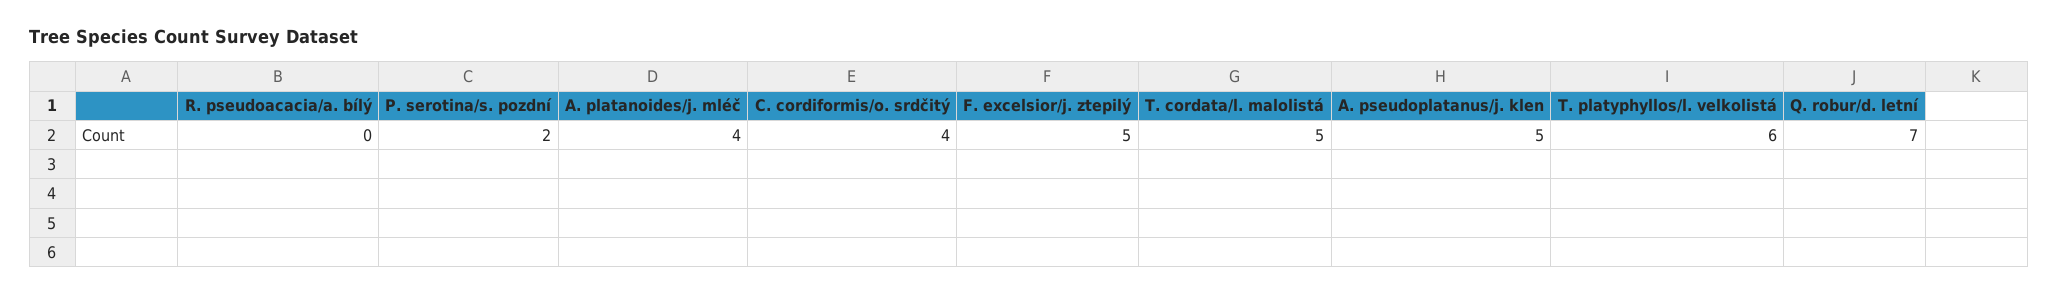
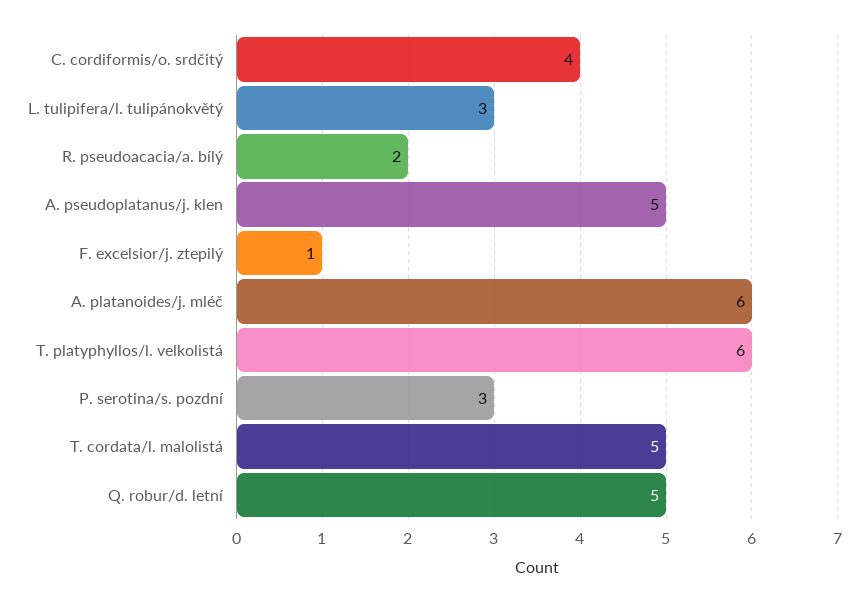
  {
-   "R. pseudoacacia/a. bílý": 0,
+   "R. pseudoacacia/a. bílý": 2,
-   "P. serotina/s. pozdní": 2,
+   "P. serotina/s. pozdní": 3,
-   "A. platanoides/j. mléč": 4,
+   "A. platanoides/j. mléč": 6,
    "C. cordiformis/o. srdčitý": 4,
-   "F. excelsior/j. ztepilý": 5,
+   "F. excelsior/j. ztepilý": 1,
    "T. cordata/l. malolistá": 5,
    "A. pseudoplatanus/j. klen": 5,
    "T. platyphyllos/l. velkolistá": 6,
-   "Q. robur/d. letní": 7
+   "Q. robur/d. letní": 5,
+   "L. tulipifera/l. tulipánokvětý": 3
  }

